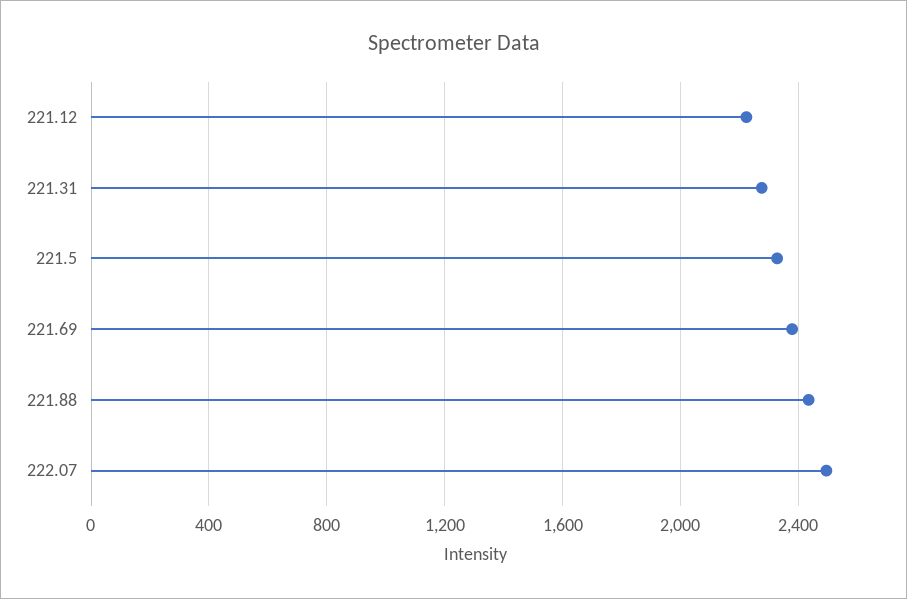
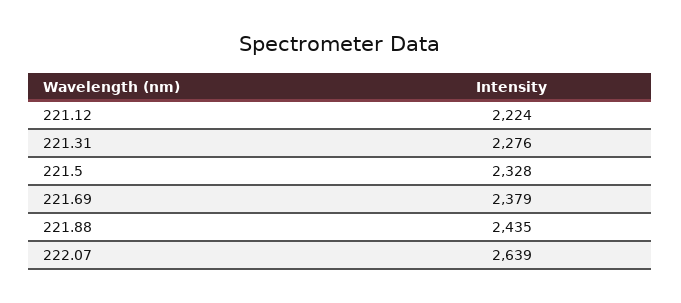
  {
    "221.12": 2224,
    "221.31": 2276,
    "221.5": 2328,
    "221.69": 2379,
    "221.88": 2435,
-   "222.07": 2500
+   "222.07": 2639
  }

